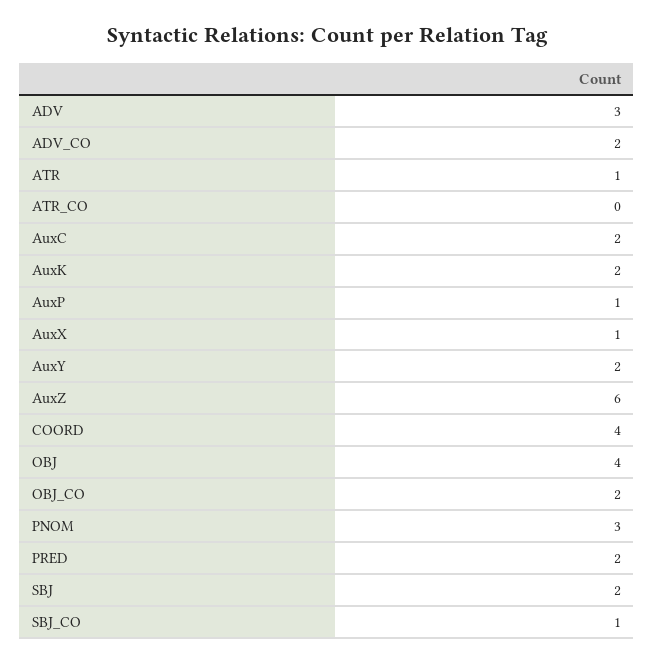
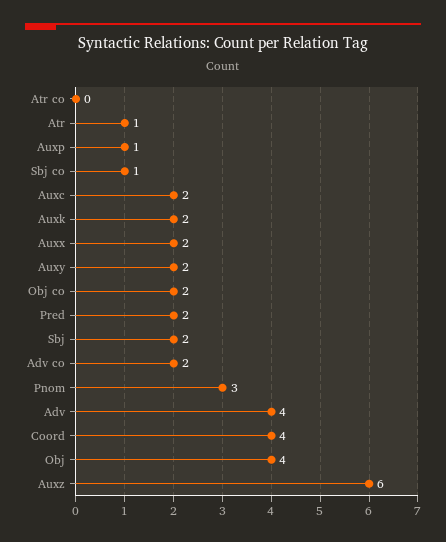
  {
-   "ADV": 3,
+   "ADV": 4,
    "ADV_CO": 2,
    "ATR": 1,
    "ATR_CO": 0,
    "AuxC": 2,
    "AuxK": 2,
    "AuxP": 1,
-   "AuxX": 1,
+   "AuxX": 2,
    "AuxY": 2,
    "AuxZ": 6,
    "COORD": 4,
    "OBJ": 4,
    "OBJ_CO": 2,
    "PNOM": 3,
    "PRED": 2,
    "SBJ": 2,
    "SBJ_CO": 1
  }

